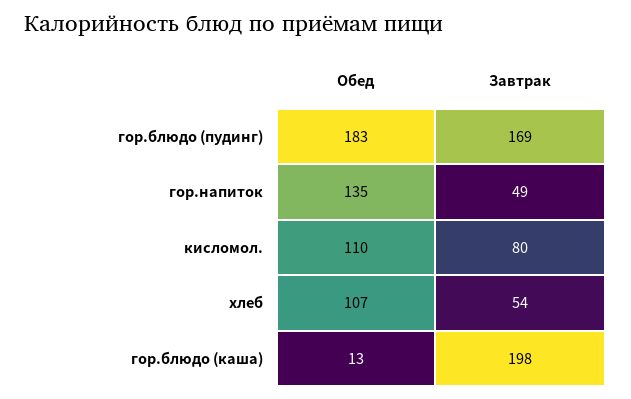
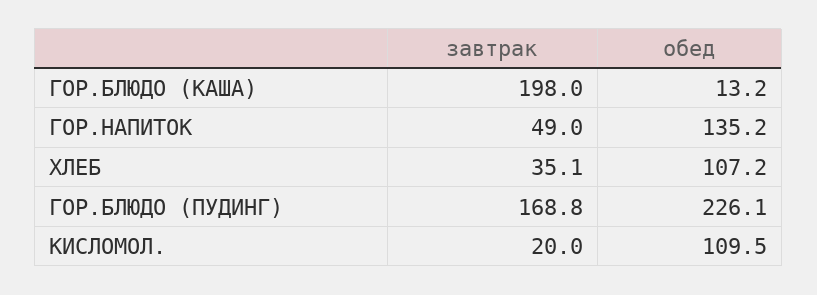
  {
    "Обед": {
-     "гор.блюдо (пудинг)": 183,
+     "гор.блюдо (пудинг)": 226.1,
      "гор.напиток": 135.2,
      "кисломол.": 109.5,
      "хлеб": 107.2,
      "гор.блюдо (каша)": 13.2
    },
    "Завтрак": {
      "гор.блюдо (пудинг)": 168.8,
      "гор.напиток": 49,
-     "кисломол.": 80,
+     "кисломол.": 20,
-     "хлеб": 54,
+     "хлеб": 35.1,
      "гор.блюдо (каша)": 198
    }
  }

